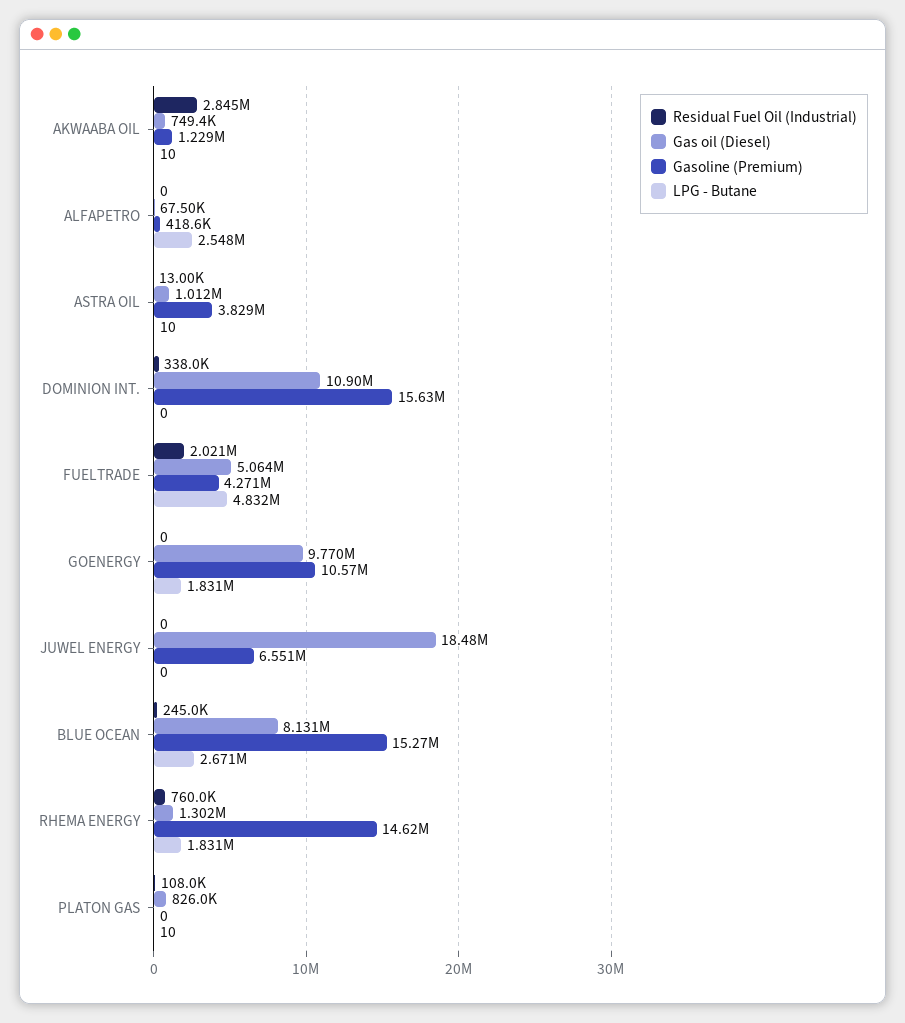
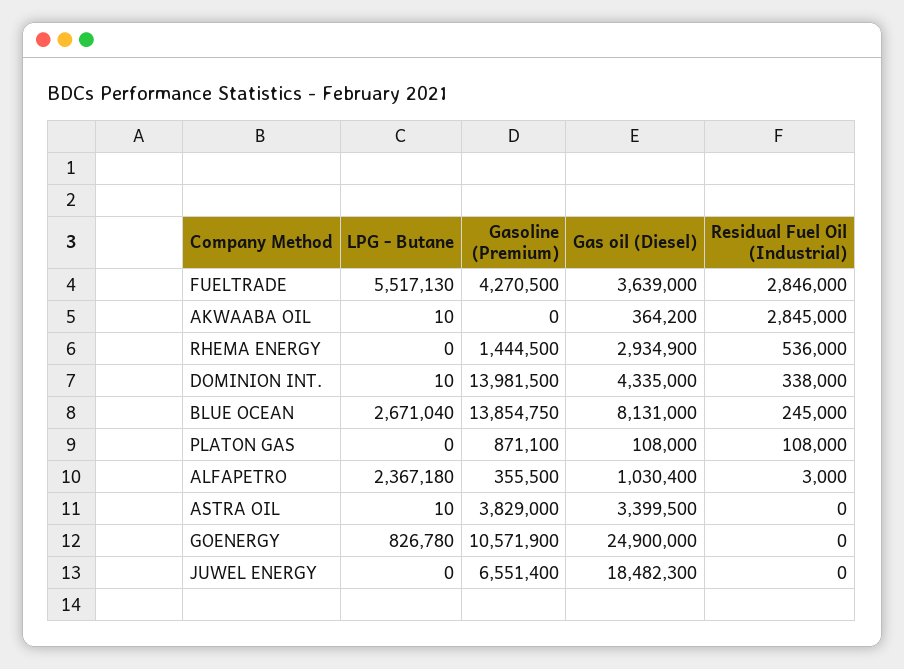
  {
    "Residual Fuel Oil (Industrial)": {
      "AKWAABA OIL": 2845000,
-     "ALFAPETRO": 0,
+     "ALFAPETRO": 3000,
-     "ASTRA OIL": 13000,
+     "ASTRA OIL": 0,
      "DOMINION INT.": 338000,
-     "FUELTRADE": 2021000,
+     "FUELTRADE": 2846000,
      "GOENERGY": 0,
      "JUWEL ENERGY": 0,
      "BLUE OCEAN": 245000,
-     "RHEMA ENERGY": 760000,
+     "RHEMA ENERGY": 536000,
      "PLATON GAS": 108000
    },
    "Gas oil (Diesel)": {
-     "AKWAABA OIL": 749400,
+     "AKWAABA OIL": 364200,
-     "ALFAPETRO": 67500,
+     "ALFAPETRO": 1030400,
-     "ASTRA OIL": 1012000,
+     "ASTRA OIL": 3399500,
-     "DOMINION INT.": 10900000,
+     "DOMINION INT.": 4335000,
-     "FUELTRADE": 5064000,
+     "FUELTRADE": 3639000,
-     "GOENERGY": 9770000,
+     "GOENERGY": 24900000,
      "JUWEL ENERGY": 18482300,
      "BLUE OCEAN": 8131000,
-     "RHEMA ENERGY": 1302000,
+     "RHEMA ENERGY": 2934900,
-     "PLATON GAS": 826000
+     "PLATON GAS": 108000
    },
    "Gasoline (Premium)": {
-     "AKWAABA OIL": 1229000,
+     "AKWAABA OIL": 0,
-     "ALFAPETRO": 418600,
+     "ALFAPETRO": 355500,
      "ASTRA OIL": 3829000,
-     "DOMINION INT.": 15630000,
+     "DOMINION INT.": 13981500,
      "FUELTRADE": 4270500,
      "GOENERGY": 10571900,
      "JUWEL ENERGY": 6551400,
-     "BLUE OCEAN": 15270000,
+     "BLUE OCEAN": 13854750,
-     "RHEMA ENERGY": 14620000,
+     "RHEMA ENERGY": 1444500,
-     "PLATON GAS": 0
+     "PLATON GAS": 871100
    },
    "LPG - Butane": {
      "AKWAABA OIL": 10,
-     "ALFAPETRO": 2548000,
+     "ALFAPETRO": 2367180,
      "ASTRA OIL": 10,
-     "DOMINION INT.": 0,
+     "DOMINION INT.": 10,
-     "FUELTRADE": 4832000,
+     "FUELTRADE": 5517130,
-     "GOENERGY": 1831000,
+     "GOENERGY": 826780,
      "JUWEL ENERGY": 0,
      "BLUE OCEAN": 2671040,
-     "RHEMA ENERGY": 1831000,
+     "RHEMA ENERGY": 0,
-     "PLATON GAS": 10
+     "PLATON GAS": 0
    }
  }

